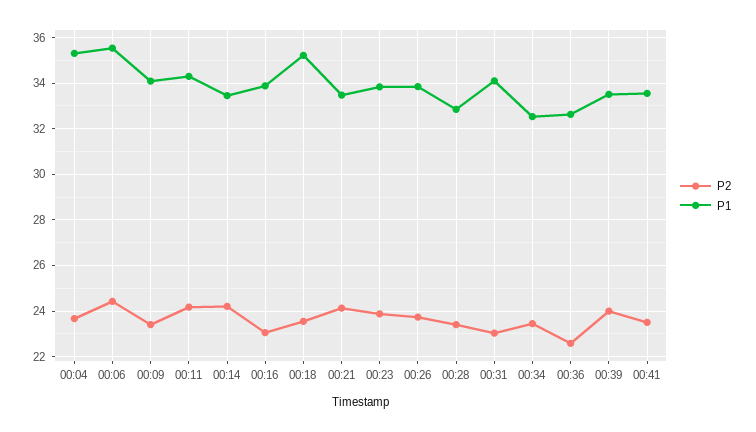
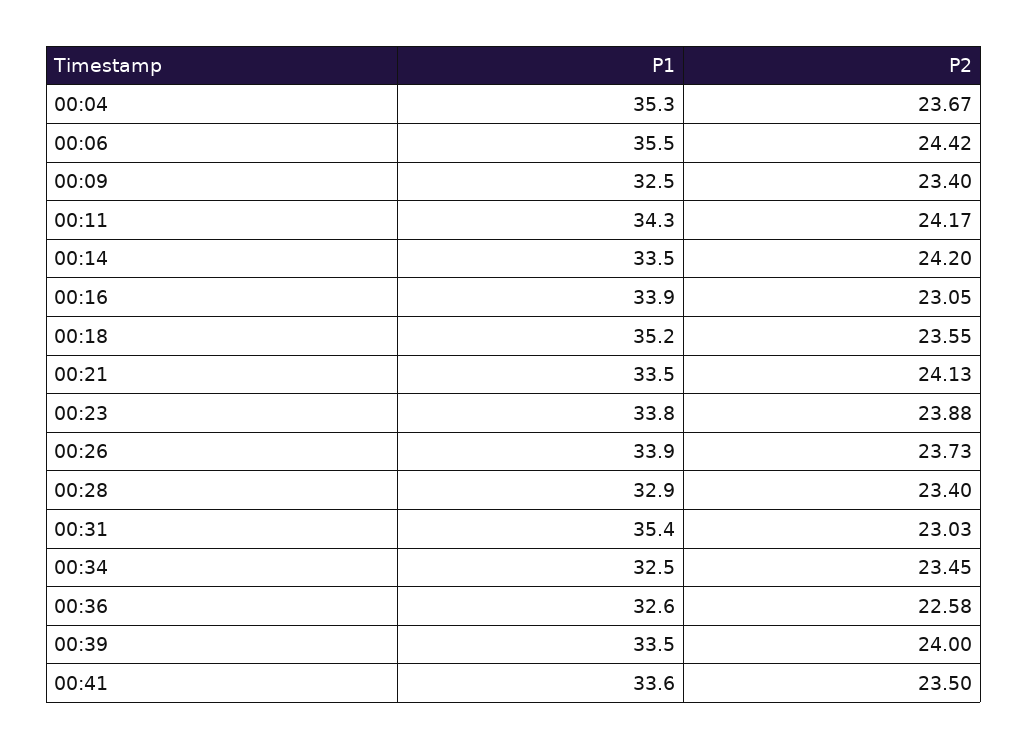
  {
    "P2": {
      "00:04": 23.67,
      "00:06": 24.42,
      "00:09": 23.4,
      "00:11": 24.17,
      "00:14": 24.2,
      "00:16": 23.05,
      "00:18": 23.55,
      "00:21": 24.13,
      "00:23": 23.88,
      "00:26": 23.73,
      "00:28": 23.4,
      "00:31": 23.03,
      "00:34": 23.45,
      "00:36": 22.58,
      "00:39": 24,
      "00:41": 23.5
    },
    "P1": {
      "00:04": 35.3,
      "00:06": 35.5,
-     "00:09": 34,
+     "00:09": 32.5,
      "00:11": 34.3,
      "00:14": 33.5,
      "00:16": 33.9,
      "00:18": 35.2,
      "00:21": 33.5,
      "00:23": 33.8,
      "00:26": 33.9,
      "00:28": 32.9,
-     "00:31": 34,
+     "00:31": 35.4,
      "00:34": 32.5,
      "00:36": 32.6,
      "00:39": 33.5,
      "00:41": 33.6
    }
  }

